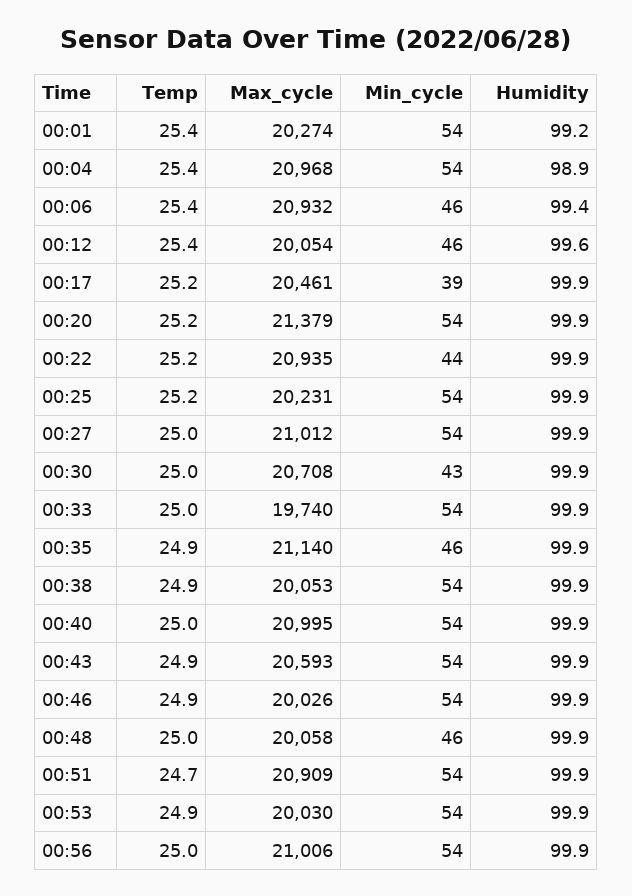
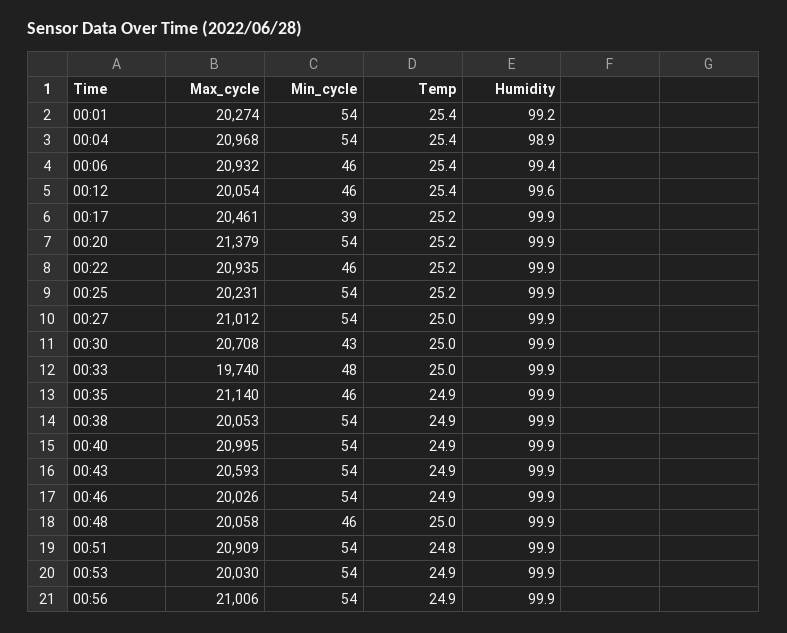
  {
    "Temp": {
      "00:01": 25.4,
      "00:04": 25.4,
      "00:06": 25.4,
      "00:12": 25.4,
      "00:17": 25.2,
      "00:20": 25.2,
      "00:22": 25.2,
      "00:25": 25.2,
      "00:27": 25,
      "00:30": 25,
      "00:33": 25,
      "00:35": 24.9,
      "00:38": 24.9,
-     "00:40": 25,
+     "00:40": 24.9,
      "00:43": 24.9,
      "00:46": 24.9,
      "00:48": 25,
-     "00:51": 24.7,
+     "00:51": 24.8,
      "00:53": 24.9,
-     "00:56": 25
+     "00:56": 24.9
    },
    "Max_cycle": {
      "00:01": 20274,
      "00:04": 20968,
      "00:06": 20932,
      "00:12": 20054,
      "00:17": 20461,
      "00:20": 21379,
      "00:22": 20935,
      "00:25": 20231,
      "00:27": 21012,
      "00:30": 20708,
      "00:33": 19740,
      "00:35": 21140,
      "00:38": 20053,
      "00:40": 20995,
      "00:43": 20593,
      "00:46": 20026,
      "00:48": 20058,
      "00:51": 20909,
      "00:53": 20030,
      "00:56": 21006
    },
    "Min_cycle": {
      "00:01": 54,
      "00:04": 54,
      "00:06": 46,
      "00:12": 46,
      "00:17": 39,
      "00:20": 54,
-     "00:22": 44,
+     "00:22": 46,
      "00:25": 54,
      "00:27": 54,
      "00:30": 43,
-     "00:33": 54,
+     "00:33": 48,
      "00:35": 46,
      "00:38": 54,
      "00:40": 54,
      "00:43": 54,
      "00:46": 54,
      "00:48": 46,
      "00:51": 54,
      "00:53": 54,
      "00:56": 54
    },
    "Humidity": {
      "00:01": 99.2,
      "00:04": 98.9,
      "00:06": 99.4,
      "00:12": 99.6,
      "00:17": 99.9,
      "00:20": 99.9,
      "00:22": 99.9,
      "00:25": 99.9,
      "00:27": 99.9,
      "00:30": 99.9,
      "00:33": 99.9,
      "00:35": 99.9,
      "00:38": 99.9,
      "00:40": 99.9,
      "00:43": 99.9,
      "00:46": 99.9,
      "00:48": 99.9,
      "00:51": 99.9,
      "00:53": 99.9,
      "00:56": 99.9
    }
  }

